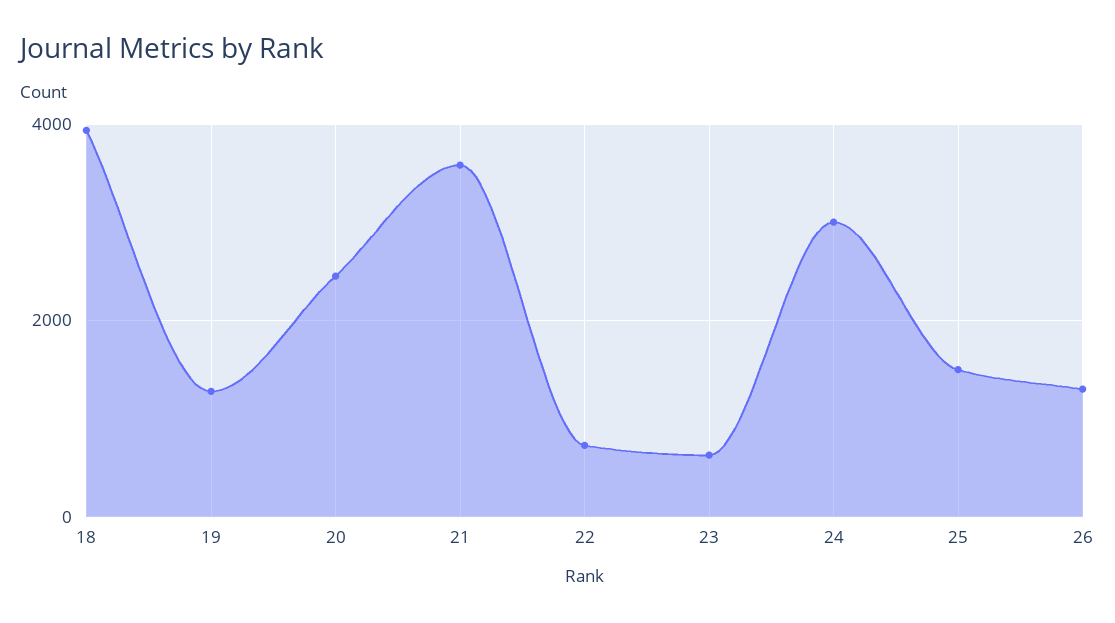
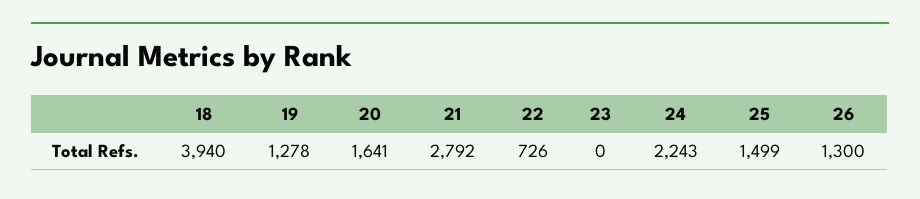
  {
    "18": 3940,
    "19": 1278,
-   "20": 2400,
+   "20": 1641,
-   "21": 3600,
+   "21": 2792,
    "22": 726,
-   "23": 600,
+   "23": 0,
-   "24": 3000,
+   "24": 2243,
    "25": 1499,
    "26": 1300
  }

